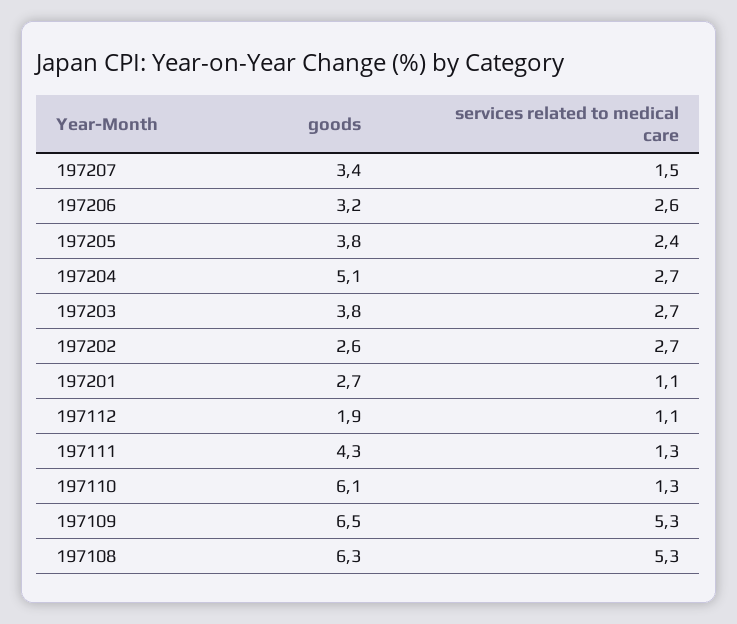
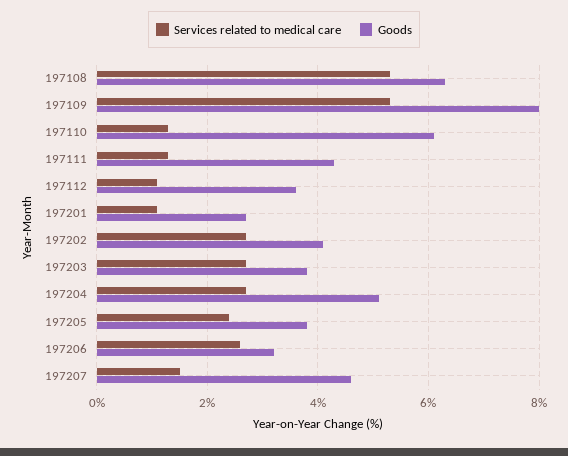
  {
    "goods": {
-     "197207": 3.4,
+     "197207": 4.5,
      "197206": 3.2,
      "197205": 3.8,
      "197204": 5.1,
      "197203": 3.8,
-     "197202": 2.6,
+     "197202": 4,
      "197201": 2.7,
-     "197112": 1.9,
+     "197112": 3.5,
      "197111": 4.3,
      "197110": 6.1,
-     "197109": 6.5,
+     "197109": 8,
      "197108": 6.3
    },
    "services related to medical care": {
      "197207": 1.5,
      "197206": 2.6,
      "197205": 2.4,
      "197204": 2.7,
      "197203": 2.7,
      "197202": 2.7,
      "197201": 1.1,
      "197112": 1.1,
      "197111": 1.3,
      "197110": 1.3,
      "197109": 5.3,
      "197108": 5.3
    }
  }

